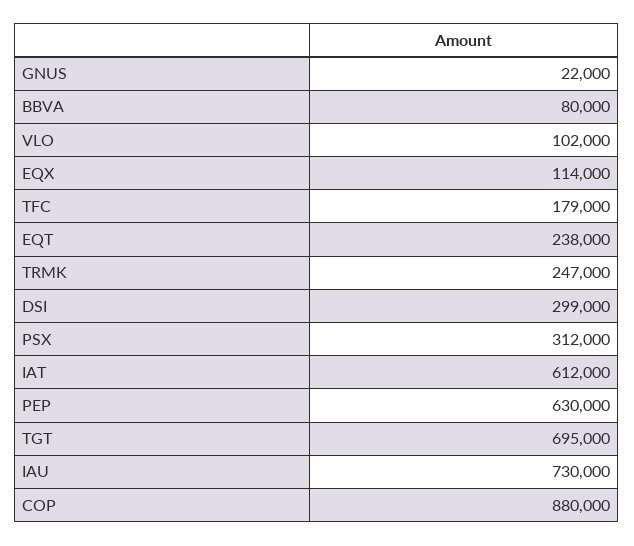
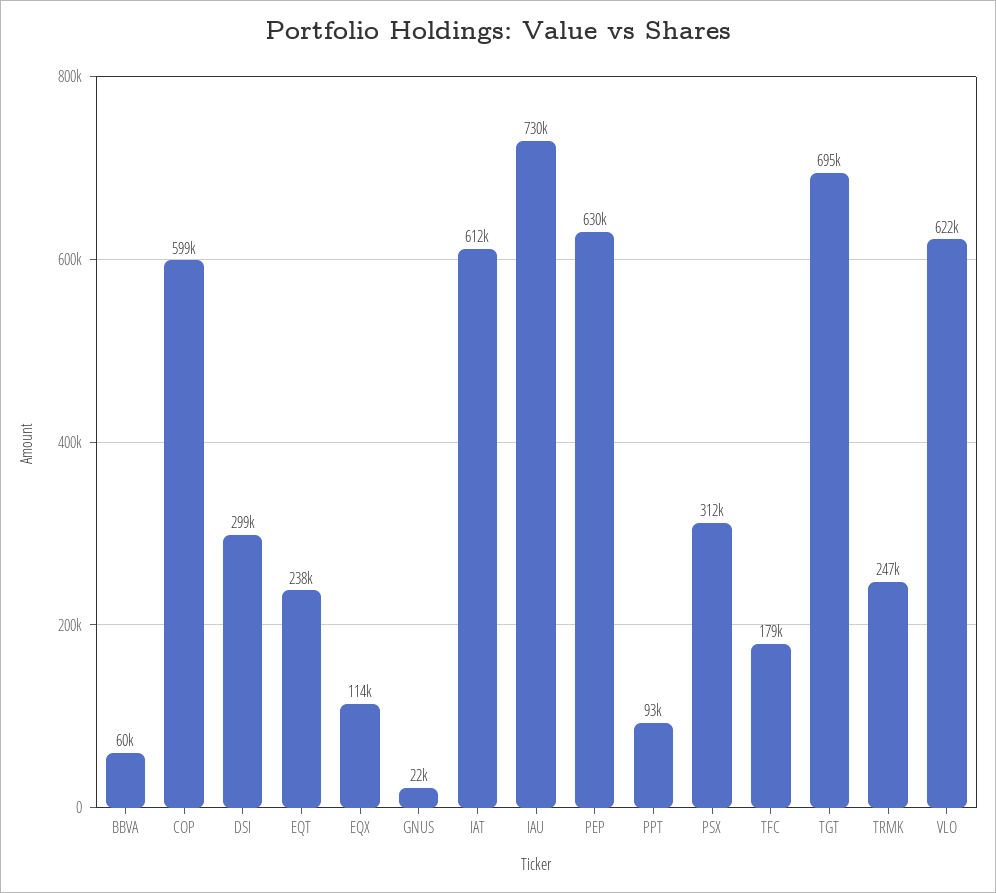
  {
    "GNUS": 22000,
-   "BBVA": 80000,
+   "BBVA": 60000,
-   "VLO": 102000,
+   "VLO": 622000,
    "EQX": 114000,
    "TFC": 179000,
    "EQT": 238000,
    "TRMK": 247000,
    "DSI": 299000,
    "PSX": 312000,
    "IAT": 612000,
    "PEP": 630000,
    "TGT": 695000,
    "IAU": 730000,
-   "COP": 880000
+   "COP": 599000,
+   "PPT": 93000
  }

